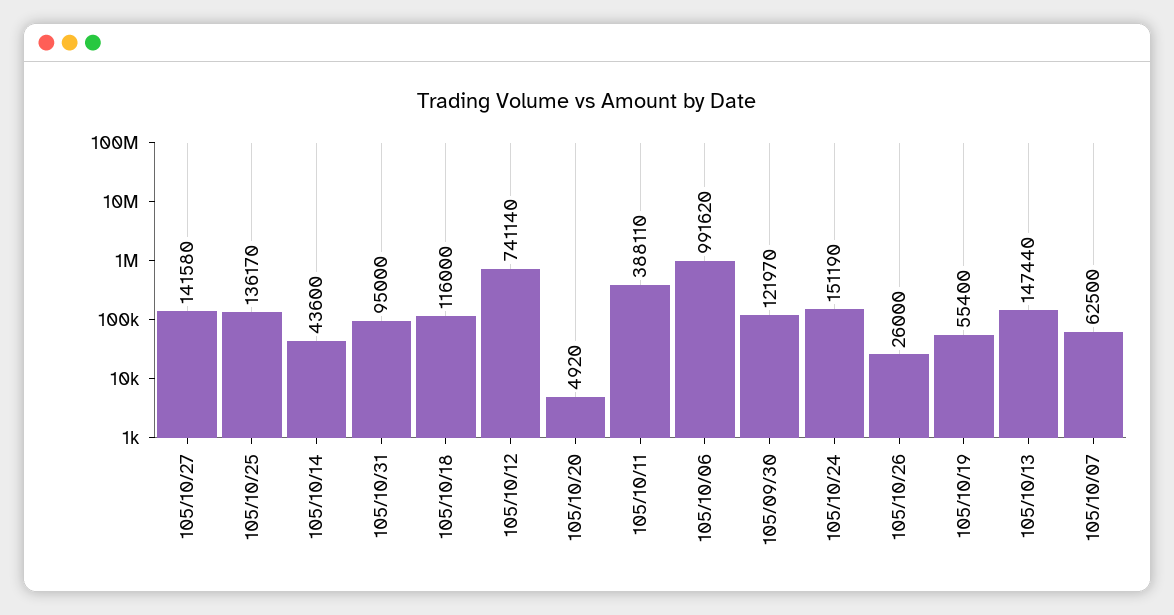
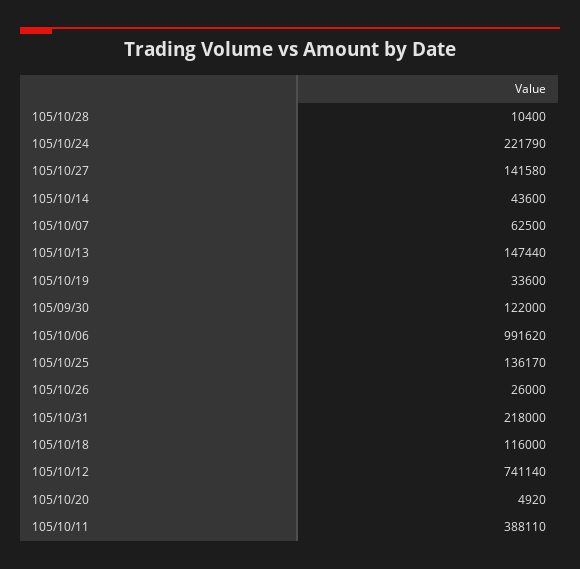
  {
    "105/10/27": 141580,
    "105/10/25": 136170,
    "105/10/14": 43600,
-   "105/10/31": 95000,
+   "105/10/31": 218000,
    "105/10/18": 116000,
    "105/10/12": 741140,
    "105/10/20": 4920,
    "105/10/11": 388110,
    "105/10/06": 991620,
-   "105/09/30": 121970,
+   "105/09/30": 122000,
-   "105/10/24": 151190,
+   "105/10/24": 221790,
    "105/10/26": 26000,
-   "105/10/19": 55400,
+   "105/10/19": 33600,
    "105/10/13": 147440,
-   "105/10/07": 62500
+   "105/10/07": 62500,
+   "105/10/28": 10400
  }

